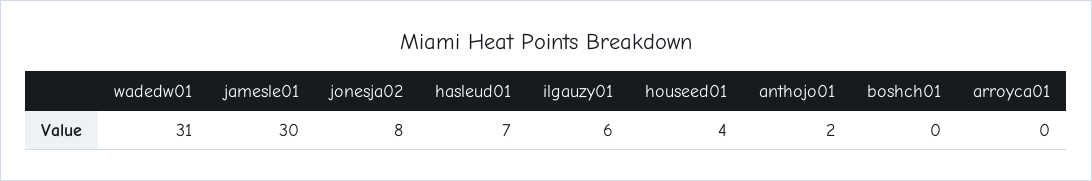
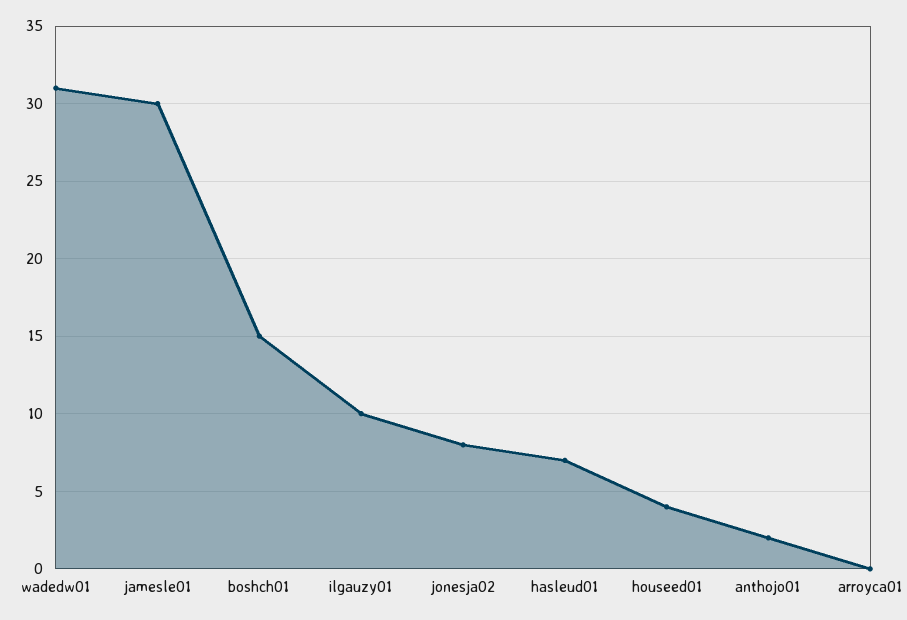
  {
    "wadedw01": 31,
    "jamesle01": 30,
    "jonesja02": 8,
    "hasleud01": 7,
-   "ilgauzy01": 6,
+   "ilgauzy01": 10,
    "houseed01": 4,
    "anthojo01": 2,
-   "boshch01": 0,
+   "boshch01": 15,
    "arroyca01": 0
  }

